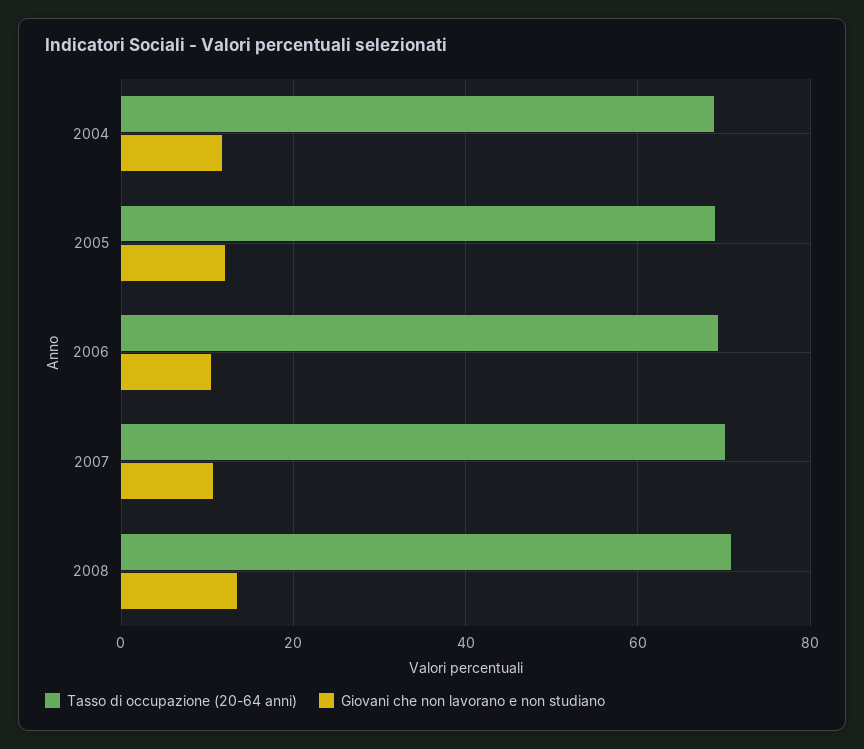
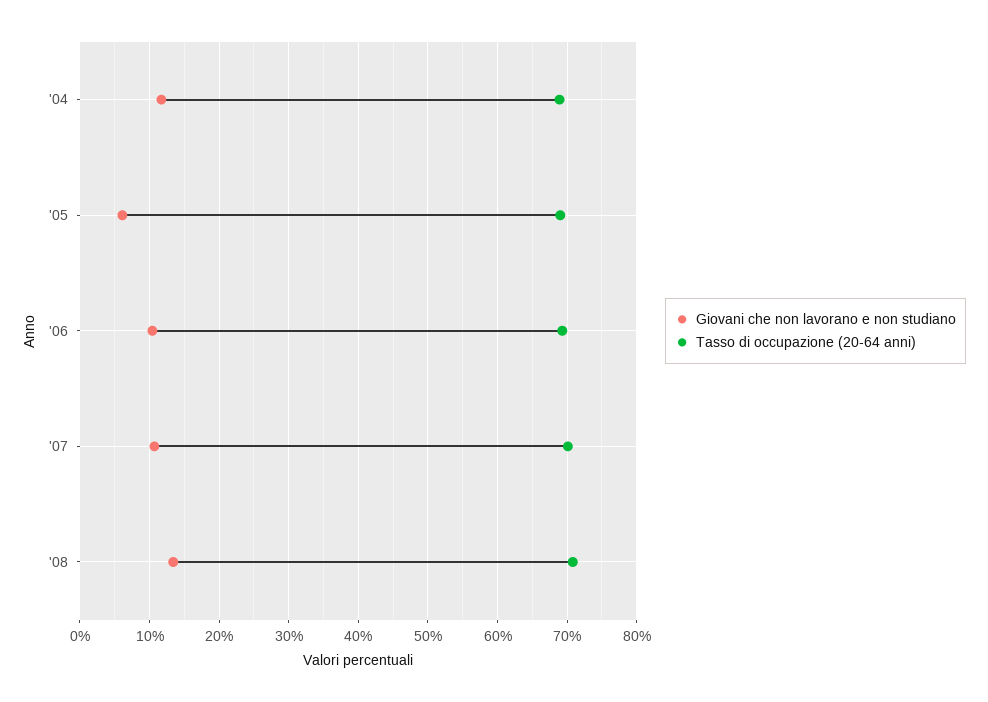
  {
    "Tasso di occupazione (20-64 anni)": {
      "2004": 69,
      "2005": 69,
      "2006": 69,
      "2007": 70,
      "2008": 71
    },
    "Giovani che non lavorano e non studiano": {
      "2004": 12,
-     "2005": 12,
+     "2005": 6,
      "2006": 10,
      "2007": 11,
      "2008": 13
    }
  }

